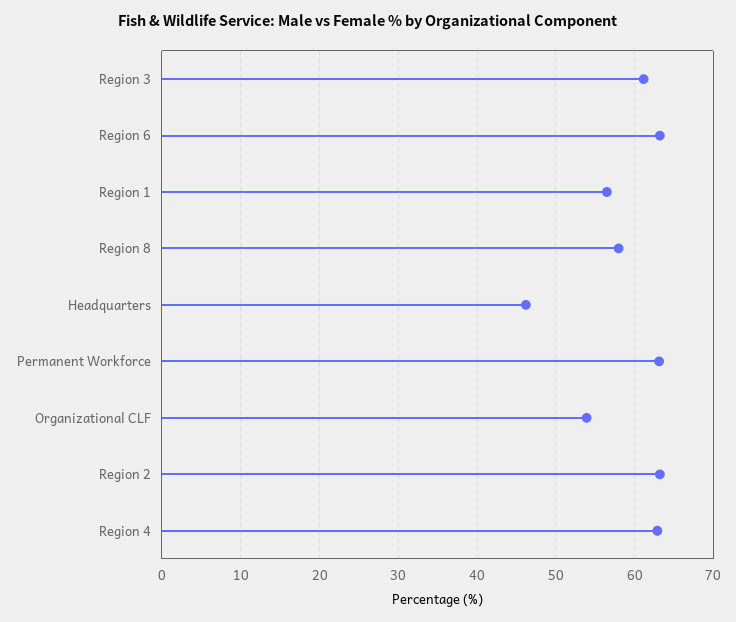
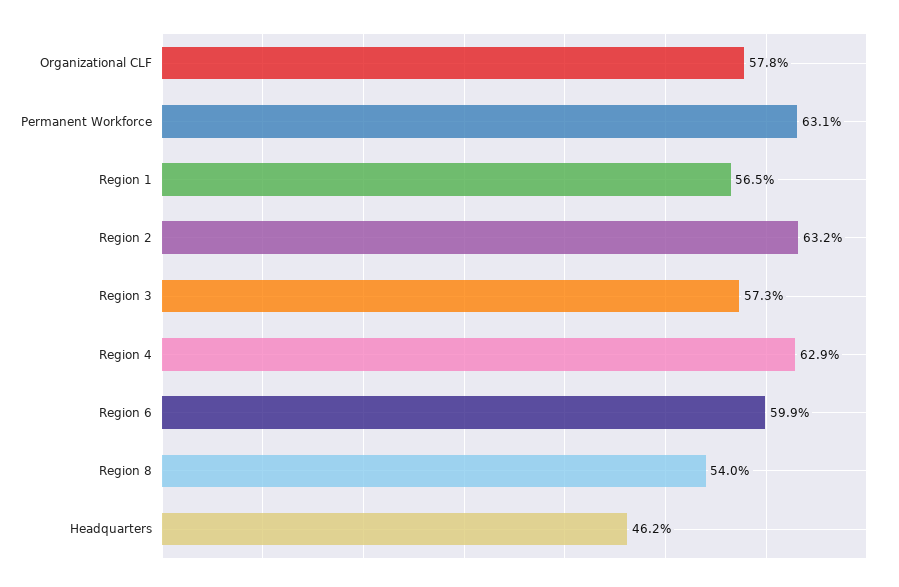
  {
-   "Region 3": 61,
+   "Region 3": 57.3,
-   "Region 6": 63,
+   "Region 6": 59.9,
    "Region 1": 56.5,
-   "Region 8": 58,
+   "Region 8": 54,
    "Headquarters": 46.2,
    "Permanent Workforce": 63.1,
-   "Organizational CLF": 54,
+   "Organizational CLF": 57.8,
    "Region 2": 63.2,
    "Region 4": 62.9
  }

